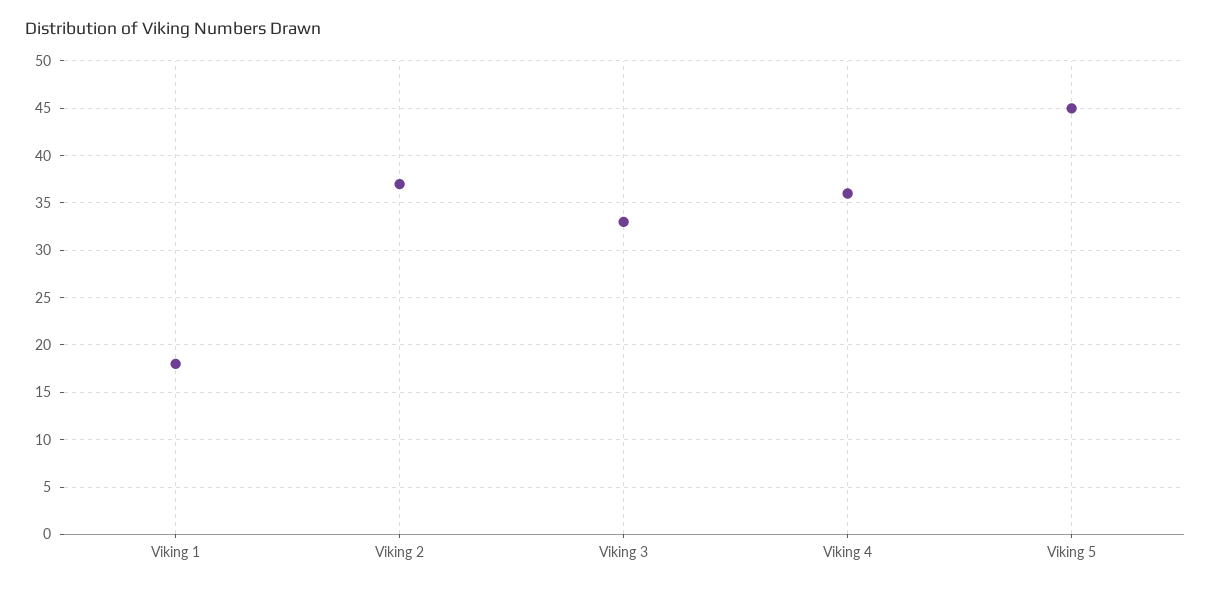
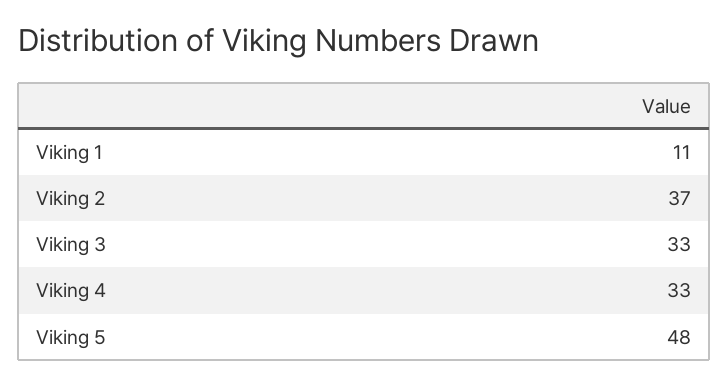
  {
-   "Viking 1": 18,
+   "Viking 1": 11,
    "Viking 2": 37,
    "Viking 3": 33,
-   "Viking 4": 36,
+   "Viking 4": 33,
-   "Viking 5": 45
+   "Viking 5": 48
  }

